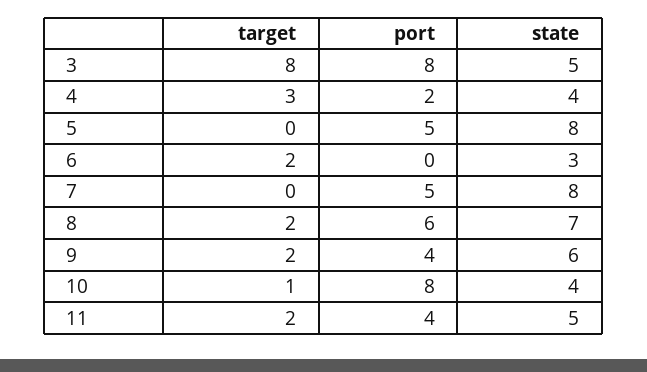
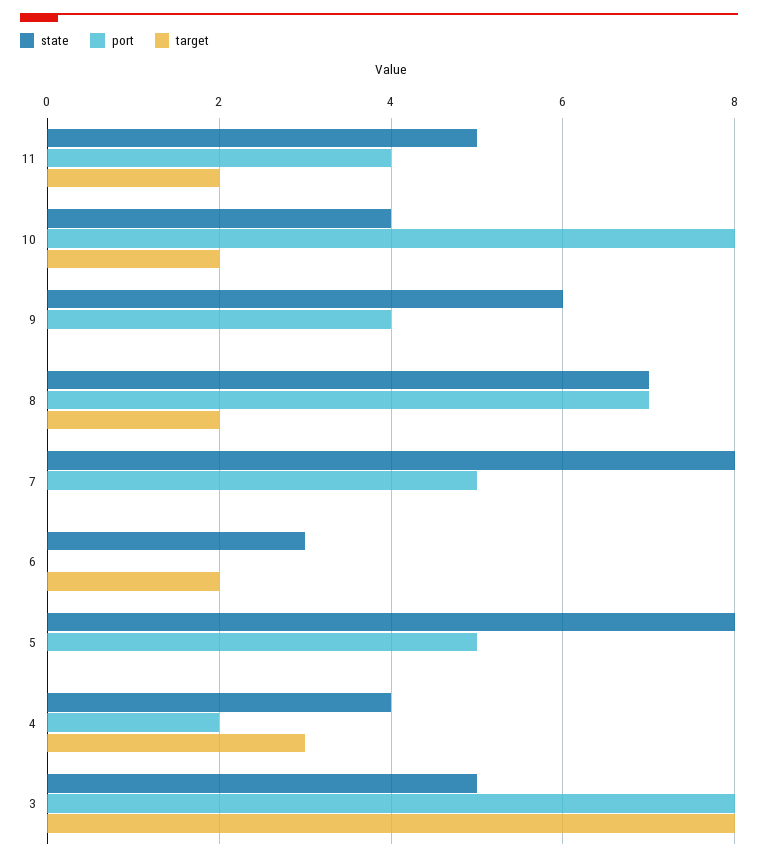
  {
    "target": {
      "3": 8,
      "4": 3,
      "5": 0,
      "6": 2,
      "7": 0,
      "8": 2,
-     "9": 2,
+     "9": 0,
-     "10": 1,
+     "10": 2,
      "11": 2
    },
    "port": {
      "3": 8,
      "4": 2,
      "5": 5,
      "6": 0,
      "7": 5,
-     "8": 6,
+     "8": 7,
      "9": 4,
      "10": 8,
      "11": 4
    },
    "state": {
      "3": 5,
      "4": 4,
      "5": 8,
      "6": 3,
      "7": 8,
      "8": 7,
      "9": 6,
      "10": 4,
      "11": 5
    }
  }

